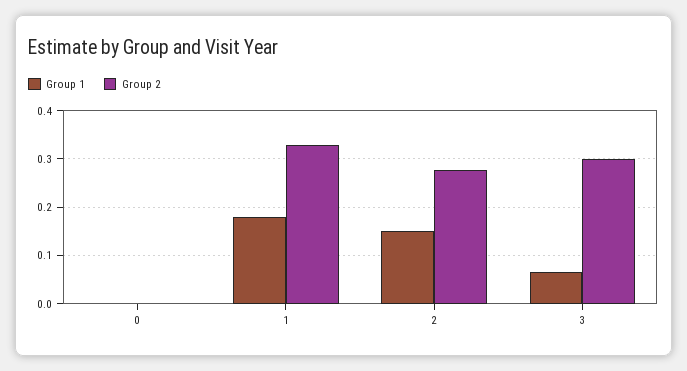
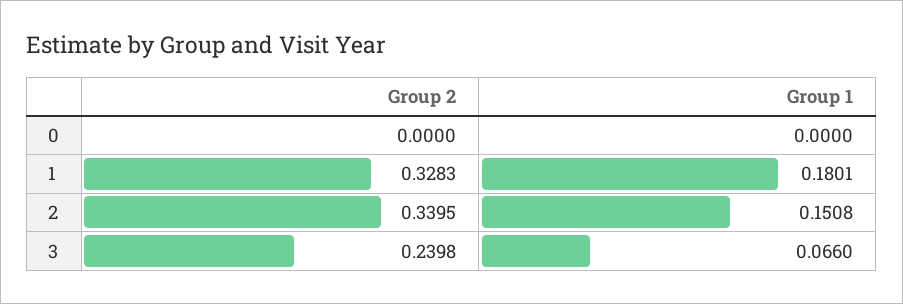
  {
    "Group 1": {
      "0": 0,
      "1": 0.1801,
      "2": 0.1508,
      "3": 0.066
    },
    "Group 2": {
      "0": 0,
      "1": 0.3283,
-     "2": 0.28,
+     "2": 0.3395,
-     "3": 0.3
+     "3": 0.2398
    }
  }

